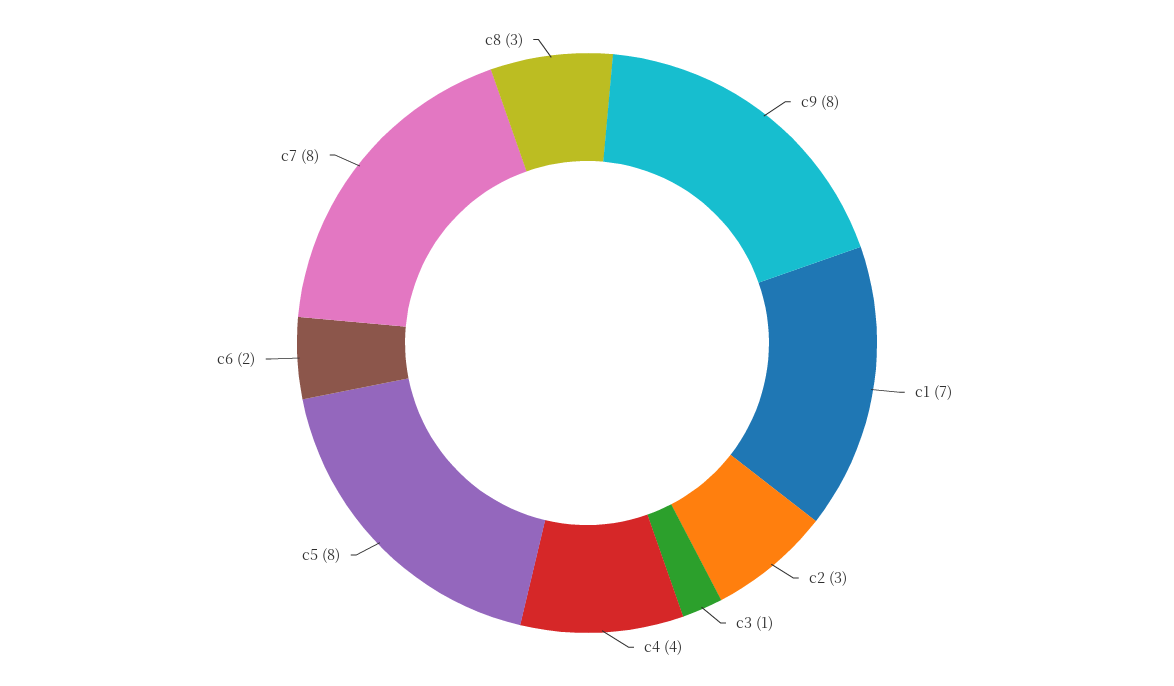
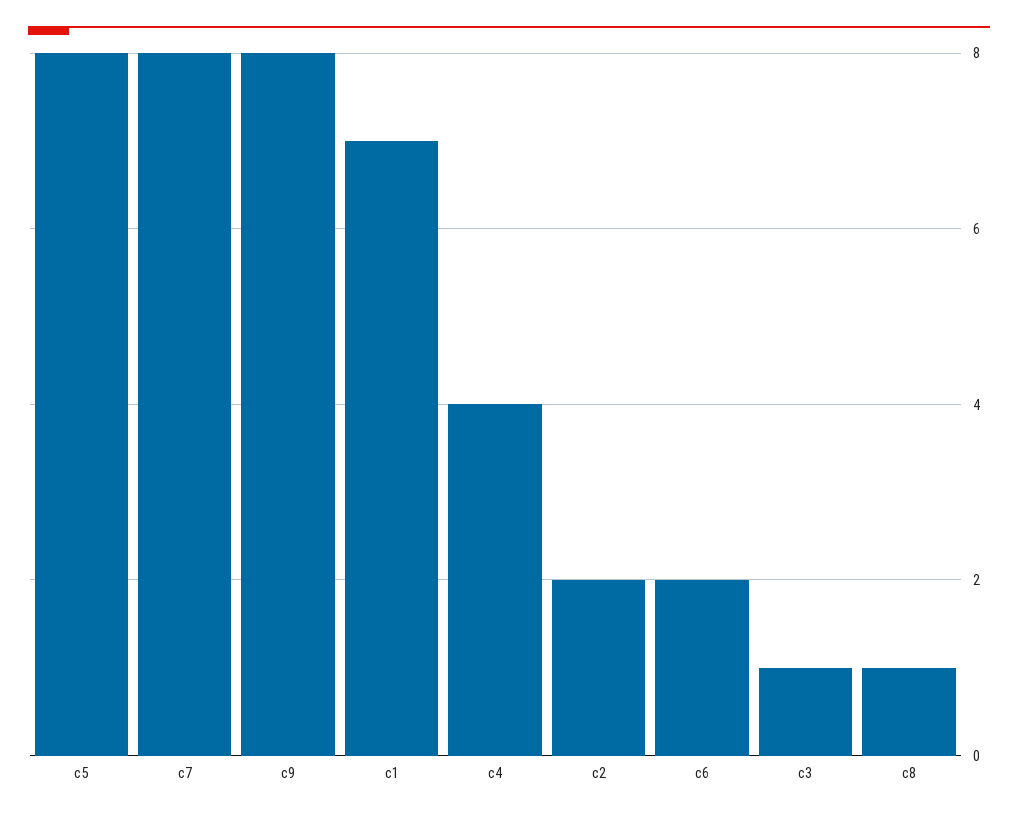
  {
    "c9": 8,
    "c1": 7,
-   "c2": 3,
+   "c2": 2,
    "c3": 1,
    "c4": 4,
    "c5": 8,
    "c6": 2,
    "c7": 8,
-   "c8": 3
+   "c8": 1
  }

